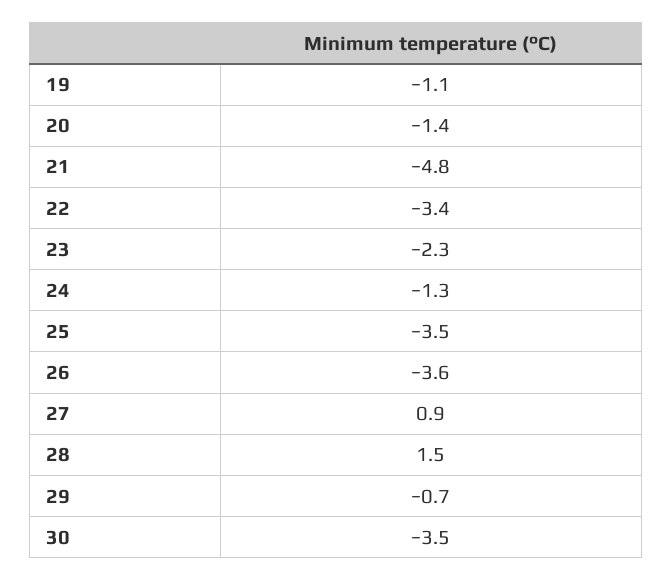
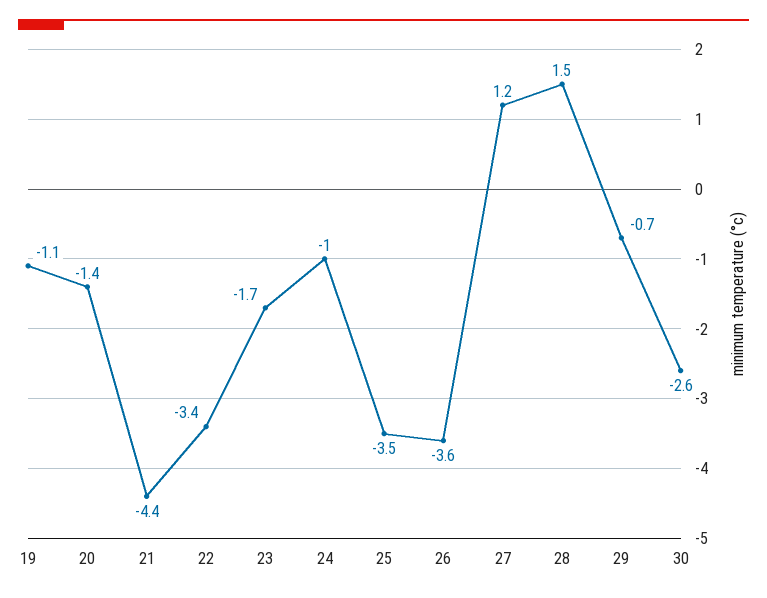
  {
    "19": -1.1,
    "20": -1.4,
-   "21": -4.8,
+   "21": -4.4,
    "22": -3.4,
-   "23": -2.3,
+   "23": -1.7,
-   "24": -1.3,
+   "24": -1,
    "25": -3.5,
    "26": -3.6,
-   "27": 0.9,
+   "27": 1.2,
    "28": 1.5,
    "29": -0.7,
-   "30": -3.5
+   "30": -2.6
  }

